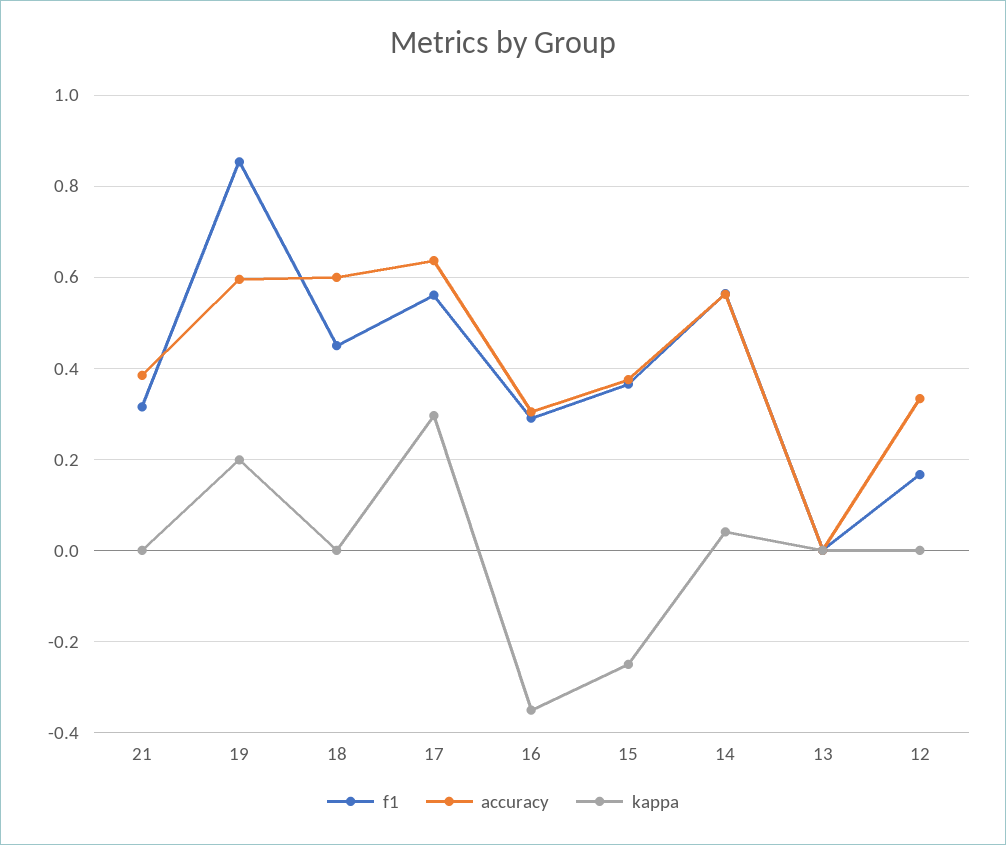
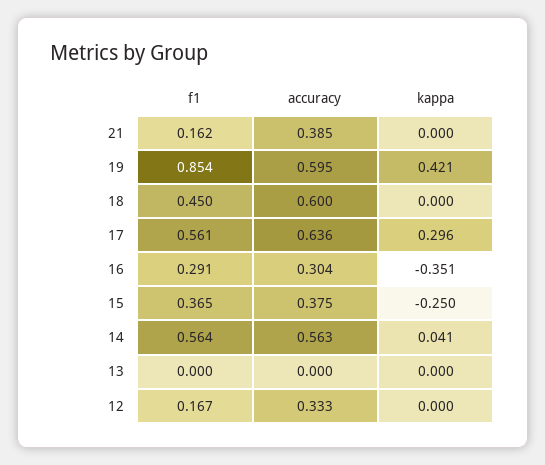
  {
    "f1": {
-     "21": 0.32,
+     "21": 0.162,
      "19": 0.854,
      "18": 0.45,
      "17": 0.561,
      "16": 0.291,
      "15": 0.365,
      "14": 0.564,
      "13": 0,
      "12": 0.167
    },
    "accuracy": {
      "21": 0.385,
      "19": 0.595,
      "18": 0.6,
      "17": 0.636,
      "16": 0.304,
      "15": 0.375,
      "14": 0.563,
      "13": 0,
      "12": 0.333
    },
    "kappa": {
      "21": 0,
-     "19": 0.2,
+     "19": 0.421,
      "18": 0,
      "17": 0.296,
      "16": -0.351,
      "15": -0.25,
      "14": 0.041,
      "13": 0,
      "12": 0
    }
  }

